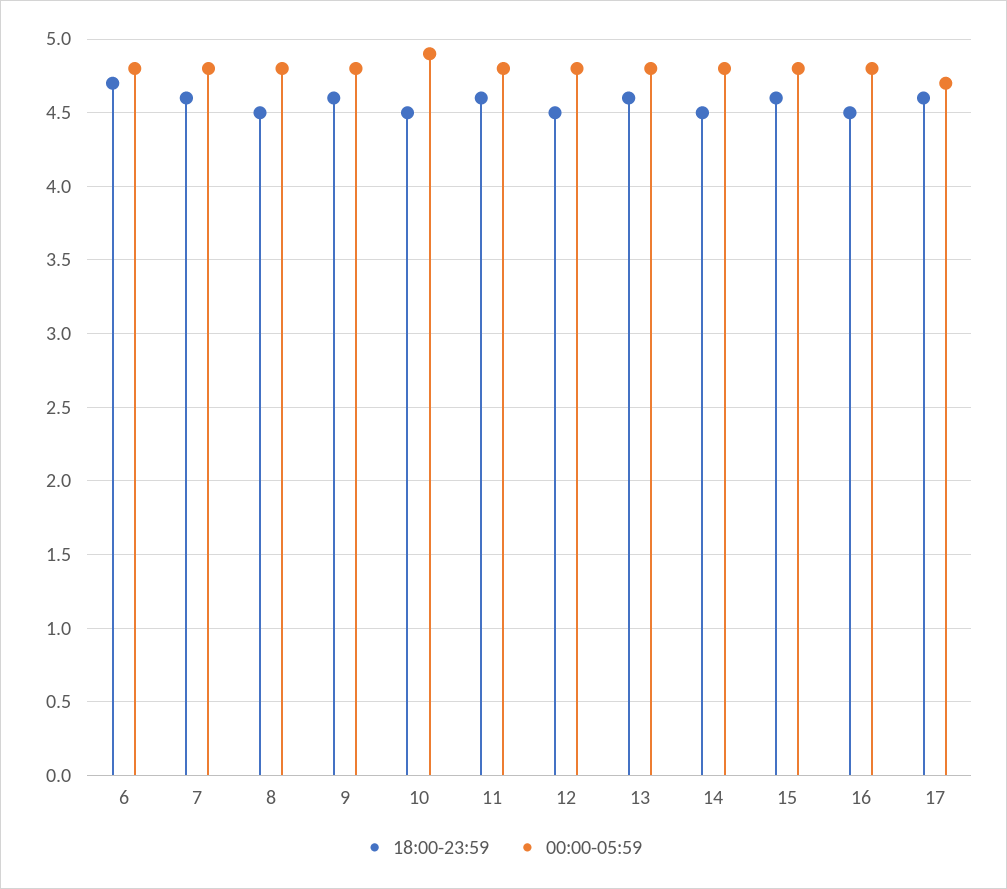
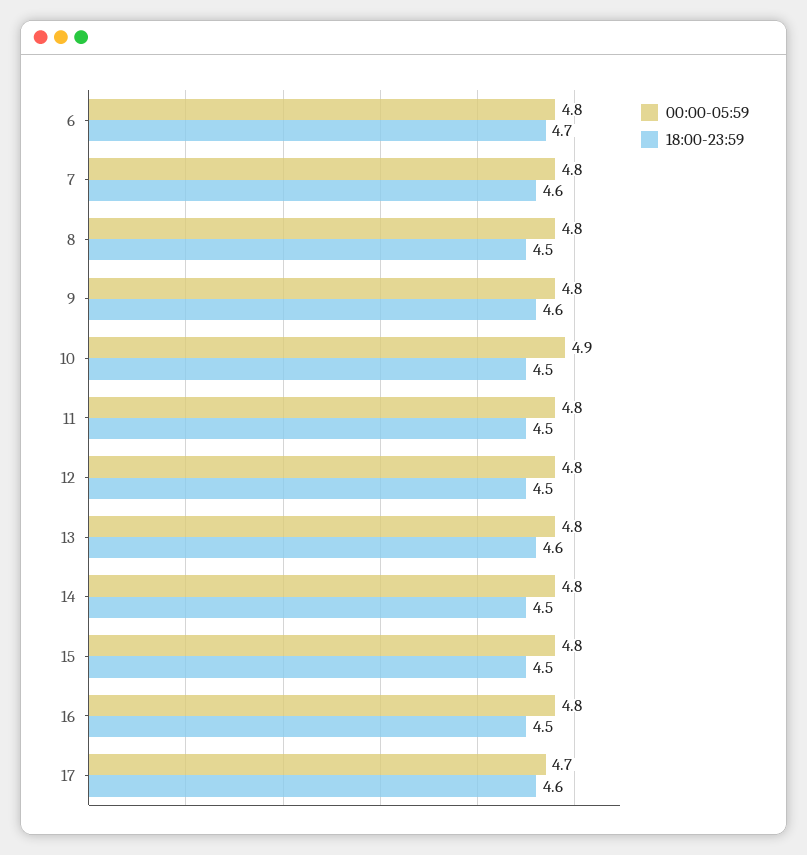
  {
    "18:00-23:59": {
      "6": 4.7,
      "7": 4.6,
      "8": 4.5,
      "9": 4.6,
      "10": 4.5,
-     "11": 4.6,
+     "11": 4.5,
      "12": 4.5,
      "13": 4.6,
      "14": 4.5,
-     "15": 4.6,
+     "15": 4.5,
      "16": 4.5,
      "17": 4.6
    },
    "00:00-05:59": {
      "6": 4.8,
      "7": 4.8,
      "8": 4.8,
      "9": 4.8,
      "10": 4.9,
      "11": 4.8,
      "12": 4.8,
      "13": 4.8,
      "14": 4.8,
      "15": 4.8,
      "16": 4.8,
      "17": 4.7
    }
  }

